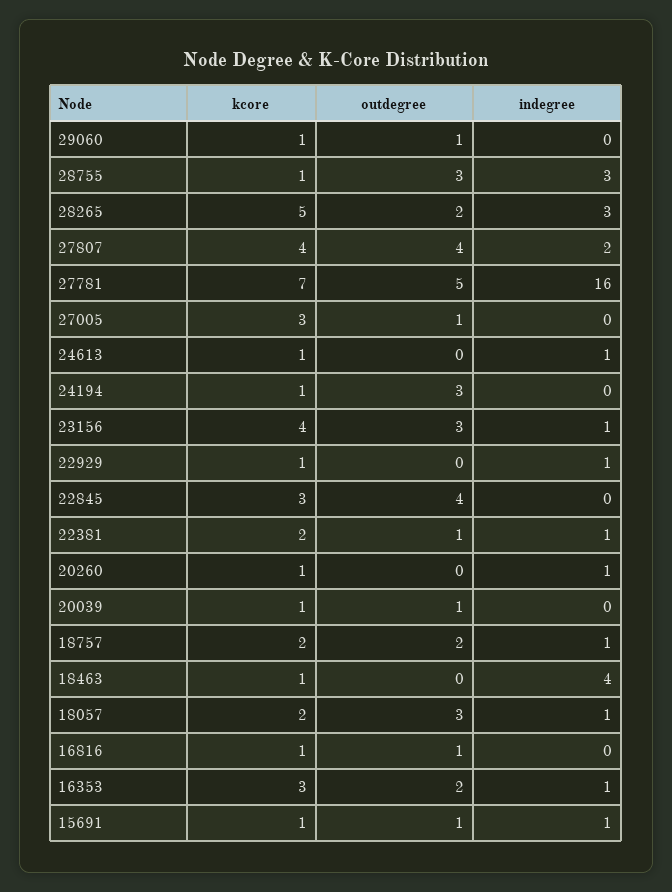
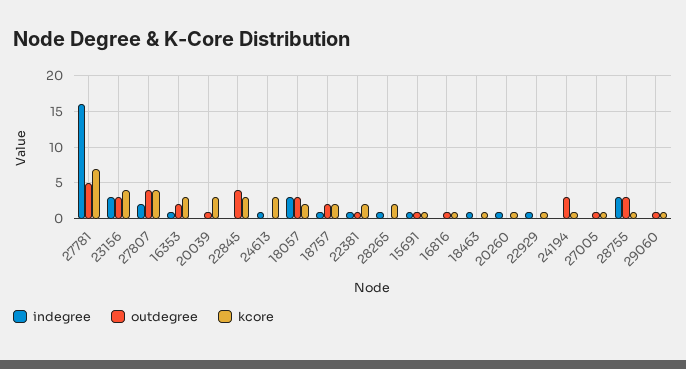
  {
    "kcore": {
      "29060": 1,
      "28755": 1,
-     "28265": 5,
+     "28265": 2,
      "27807": 4,
      "27781": 7,
-     "27005": 3,
+     "27005": 1,
-     "24613": 1,
+     "24613": 3,
      "24194": 1,
      "23156": 4,
      "22929": 1,
      "22845": 3,
      "22381": 2,
      "20260": 1,
-     "20039": 1,
+     "20039": 3,
      "18757": 2,
      "18463": 1,
      "18057": 2,
      "16816": 1,
      "16353": 3,
      "15691": 1
    },
    "outdegree": {
      "29060": 1,
      "28755": 3,
-     "28265": 2,
+     "28265": 0,
      "27807": 4,
      "27781": 5,
      "27005": 1,
      "24613": 0,
      "24194": 3,
      "23156": 3,
      "22929": 0,
      "22845": 4,
      "22381": 1,
      "20260": 0,
      "20039": 1,
      "18757": 2,
      "18463": 0,
      "18057": 3,
      "16816": 1,
      "16353": 2,
      "15691": 1
    },
    "indegree": {
      "29060": 0,
      "28755": 3,
-     "28265": 3,
+     "28265": 1,
      "27807": 2,
      "27781": 16,
      "27005": 0,
      "24613": 1,
      "24194": 0,
-     "23156": 1,
+     "23156": 3,
      "22929": 1,
      "22845": 0,
      "22381": 1,
      "20260": 1,
      "20039": 0,
      "18757": 1,
-     "18463": 4,
+     "18463": 1,
-     "18057": 1,
+     "18057": 3,
      "16816": 0,
      "16353": 1,
      "15691": 1
    }
  }

